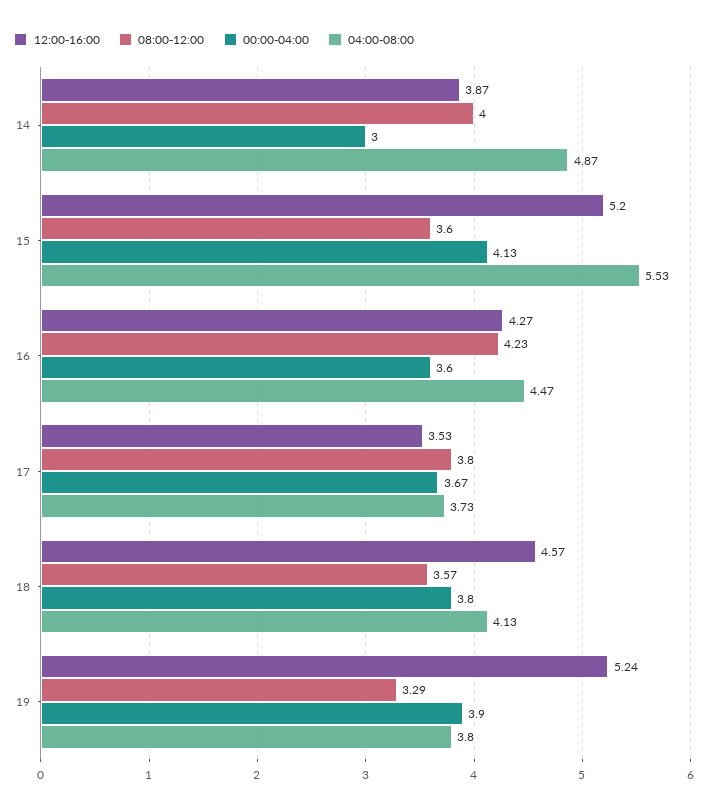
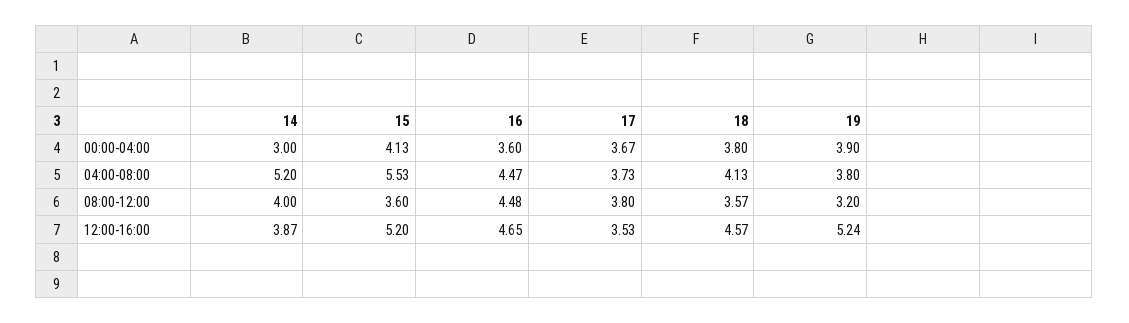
  {
    "12:00-16:00": {
      "14": 3.87,
      "15": 5.2,
-     "16": 4.27,
+     "16": 4.65,
      "17": 3.53,
      "18": 4.57,
      "19": 5.24
    },
    "08:00-12:00": {
      "14": 4,
      "15": 3.6,
-     "16": 4.23,
+     "16": 4.48,
      "17": 3.8,
      "18": 3.57,
-     "19": 3.29
+     "19": 3.2
    },
    "00:00-04:00": {
      "14": 3,
      "15": 4.13,
      "16": 3.6,
      "17": 3.67,
      "18": 3.8,
      "19": 3.9
    },
    "04:00-08:00": {
-     "14": 4.87,
+     "14": 5.2,
      "15": 5.53,
      "16": 4.47,
      "17": 3.73,
      "18": 4.13,
      "19": 3.8
    }
  }

